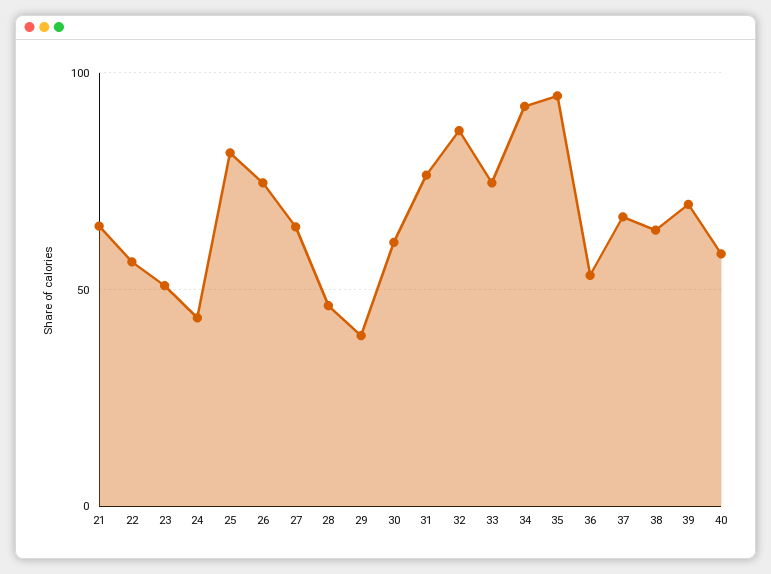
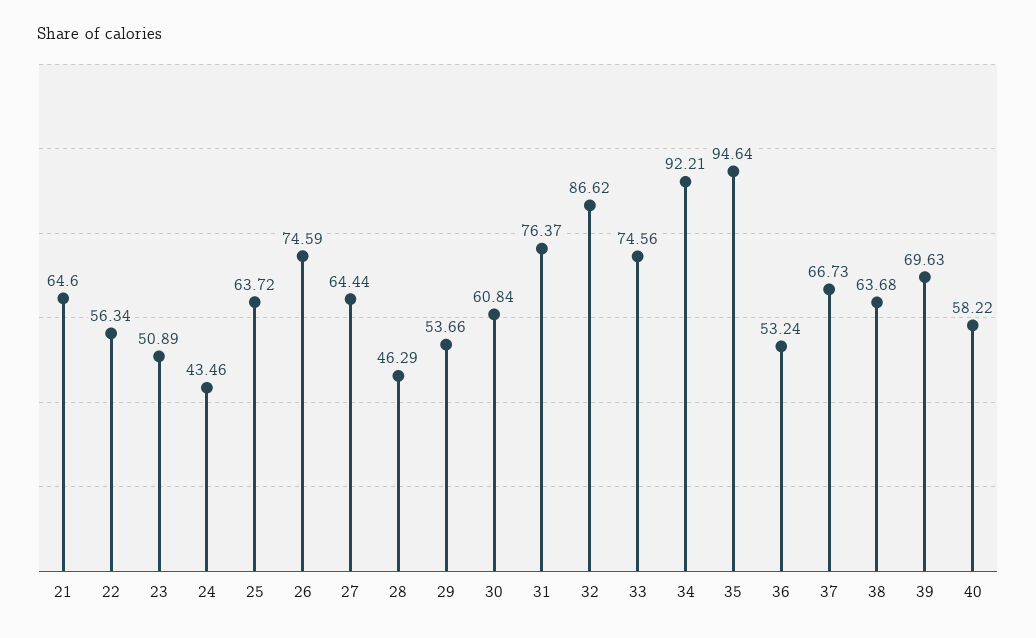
  {
    "21": 64.6,
    "22": 56.34,
    "23": 50.89,
    "24": 43.46,
-   "25": 80,
+   "25": 63.72,
    "26": 74.59,
    "27": 64.44,
    "28": 46.29,
-   "29": 40,
+   "29": 53.66,
    "30": 60.84,
    "31": 76.37,
    "32": 86.62,
    "33": 74.56,
    "34": 92.21,
    "35": 94.64,
    "36": 53.24,
    "37": 66.73,
    "38": 63.68,
    "39": 69.63,
    "40": 58.22
  }

